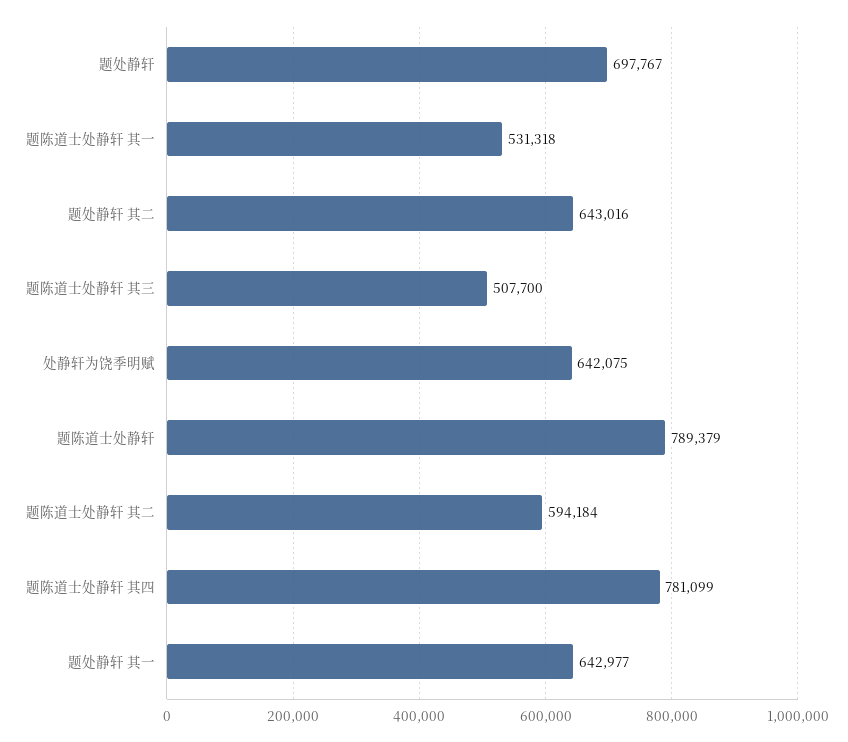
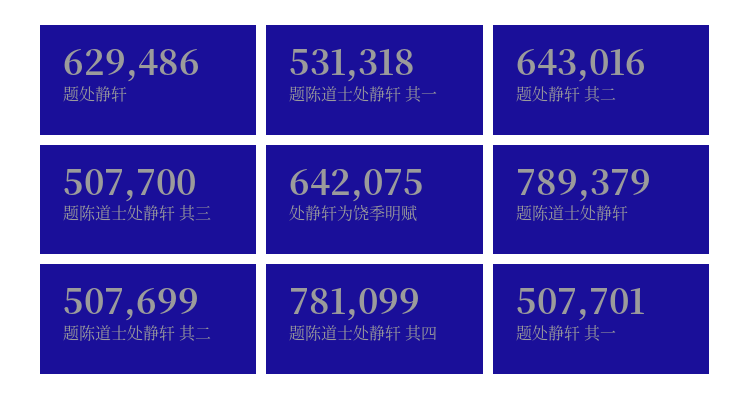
  {
-   "题处静轩": 697767,
+   "题处静轩": 629486,
    "题陈道士处静轩 其一": 531318,
    "题处静轩 其二": 643016,
    "题陈道士处静轩 其三": 507700,
    "处静轩为饶季明赋": 642075,
    "题陈道士处静轩": 789379,
-   "题陈道士处静轩 其二": 594184,
+   "题陈道士处静轩 其二": 507699,
    "题陈道士处静轩 其四": 781099,
-   "题处静轩 其一": 642977
+   "题处静轩 其一": 507701
  }

